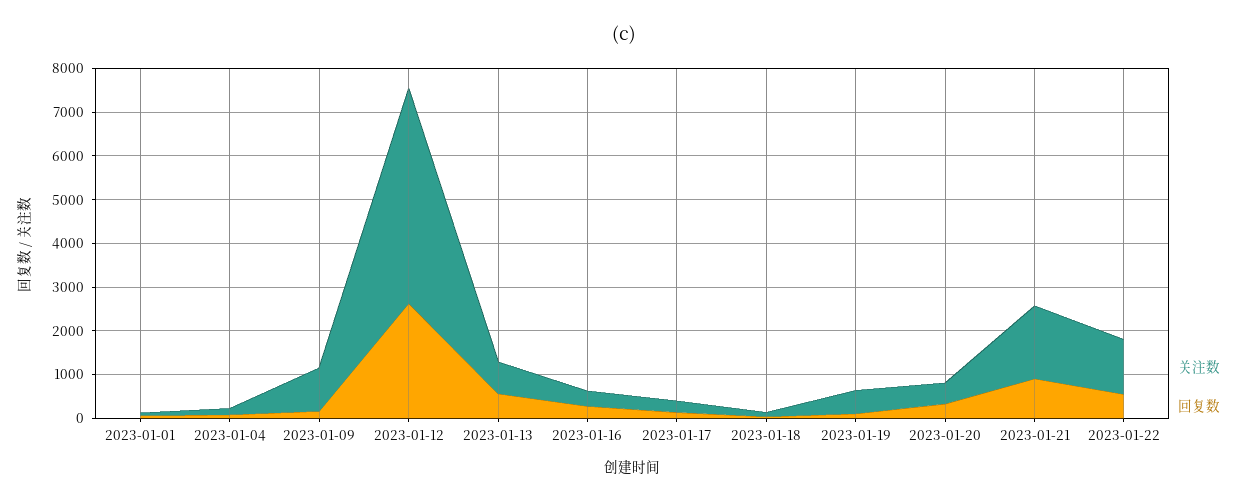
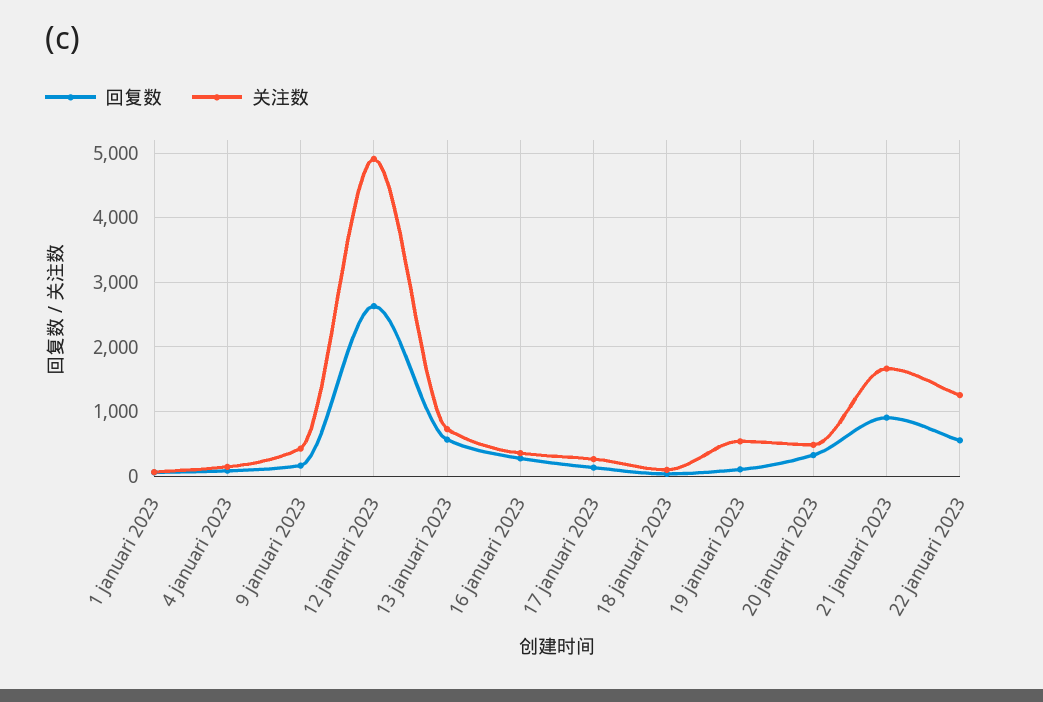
  {
    "关注数": {
      "2023-01-01": 100,
      "2023-01-04": 100,
-     "2023-01-09": 1000,
+     "2023-01-09": 400,
      "2023-01-12": 4900,
      "2023-01-13": 700,
      "2023-01-16": 400,
      "2023-01-17": 300,
      "2023-01-18": 100,
      "2023-01-19": 500,
      "2023-01-20": 500,
      "2023-01-21": 1700,
      "2023-01-22": 1300
    },
    "回复数": {
      "2023-01-01": 100,
      "2023-01-04": 100,
      "2023-01-09": 200,
      "2023-01-12": 2600,
      "2023-01-13": 600,
      "2023-01-16": 300,
      "2023-01-17": 100,
      "2023-01-18": 0,
      "2023-01-19": 100,
      "2023-01-20": 300,
      "2023-01-21": 900,
      "2023-01-22": 600
    }
  }

